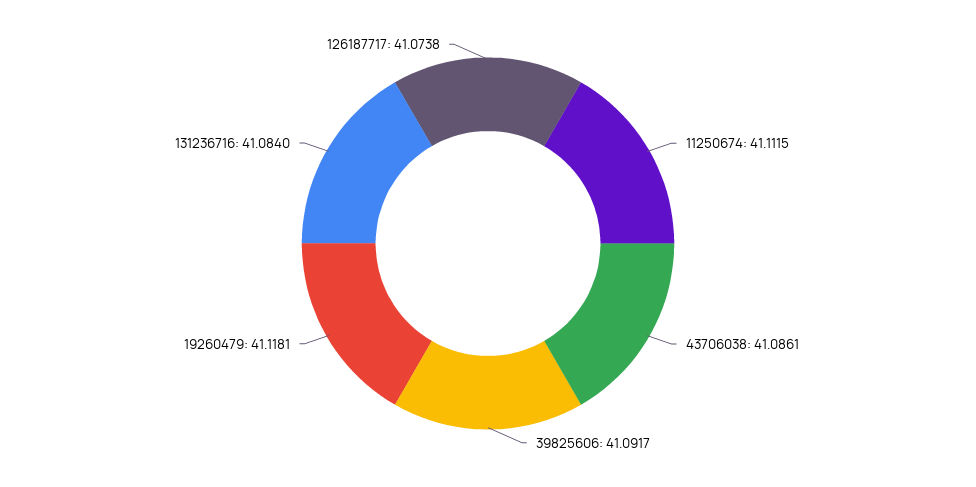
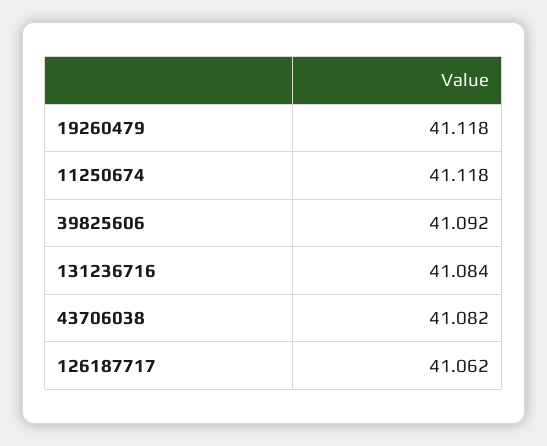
  {
-   "11250674": 41.1115,
+   "11250674": 41.118,
-   "43706038": 41.0861,
+   "43706038": 41.082,
    "39825606": 41.0917,
    "19260479": 41.1181,
    "131236716": 41.084,
-   "126187717": 41.0738
+   "126187717": 41.062
  }

